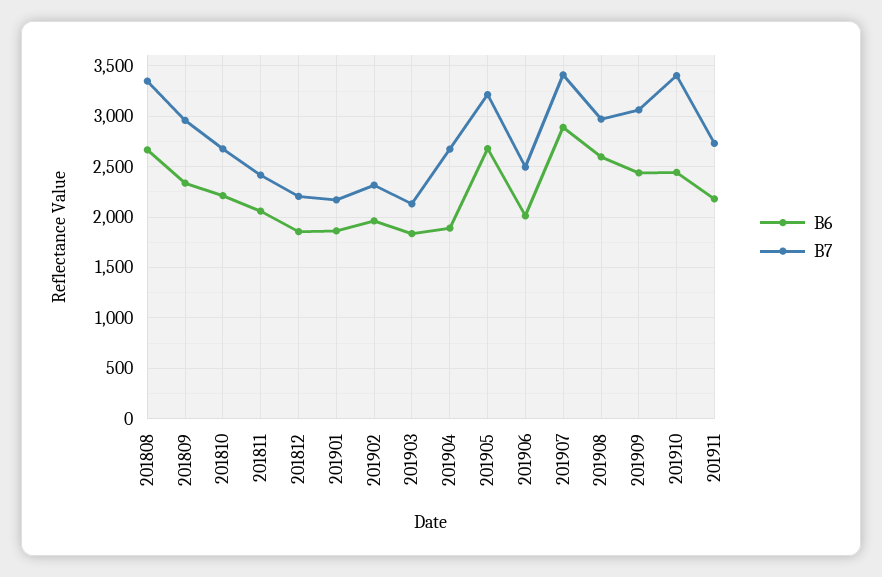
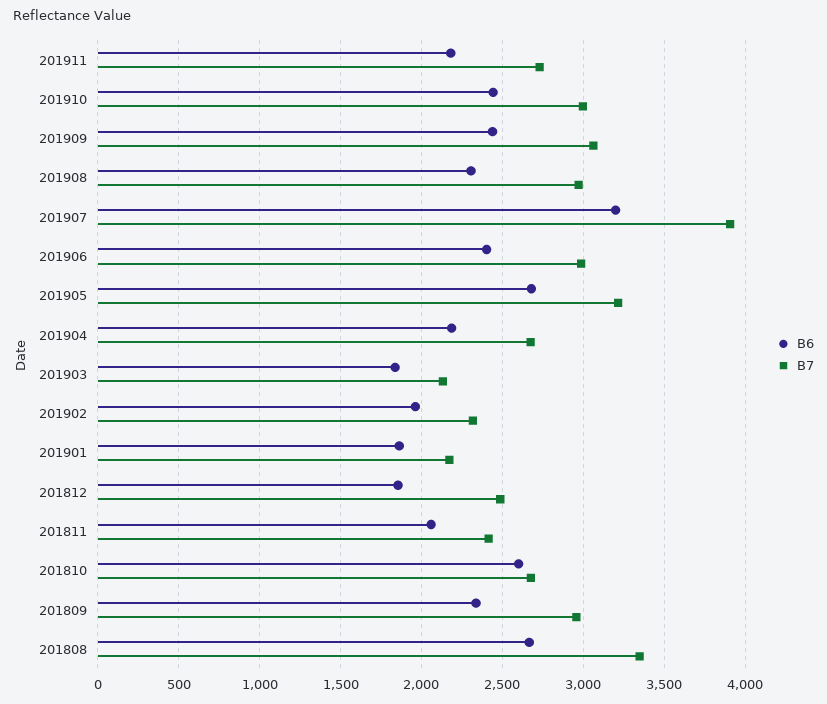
  {
    "B6": {
      "201808": 2650,
      "201809": 2350,
-     "201810": 2200,
+     "201810": 2600,
      "201811": 2050,
      "201812": 1850,
      "201901": 1850,
      "201902": 1950,
      "201903": 1850,
-     "201904": 1900,
+     "201904": 2200,
      "201905": 2700,
-     "201906": 2000,
+     "201906": 2400,
-     "201907": 2900,
+     "201907": 3200,
-     "201908": 2600,
+     "201908": 2300,
      "201909": 2450,
      "201910": 2450,
      "201911": 2200
    },
    "B7": {
      "201808": 3350,
      "201809": 2950,
      "201810": 2700,
      "201811": 2400,
-     "201812": 2200,
+     "201812": 2500,
      "201901": 2150,
      "201902": 2300,
      "201903": 2150,
      "201904": 2650,
      "201905": 3200,
-     "201906": 2500,
+     "201906": 3000,
-     "201907": 3400,
+     "201907": 3900,
      "201908": 2950,
      "201909": 3050,
-     "201910": 3400,
+     "201910": 3000,
      "201911": 2750
    }
  }

